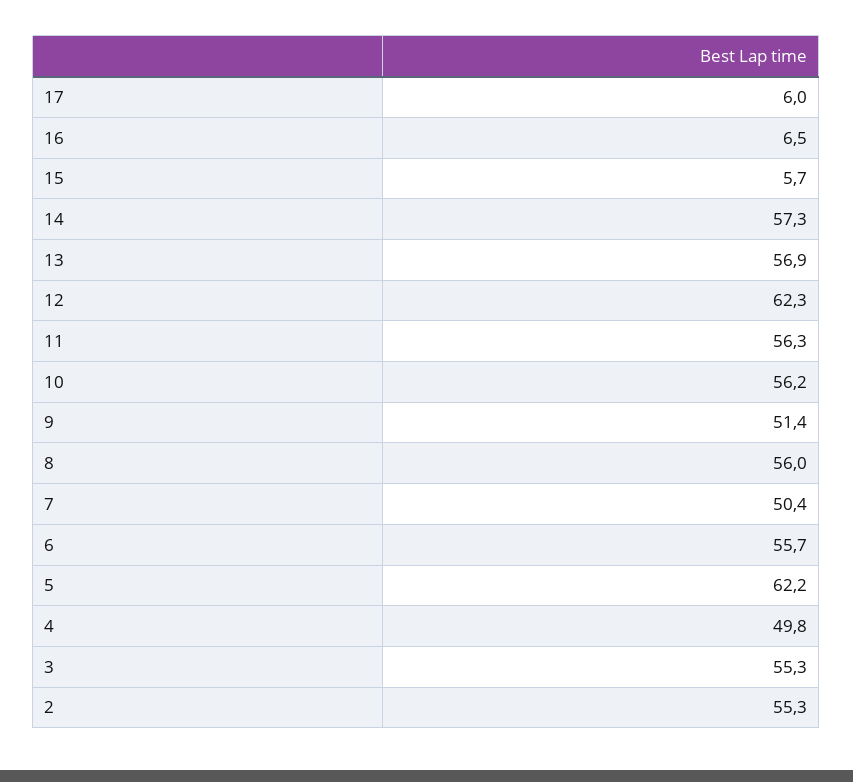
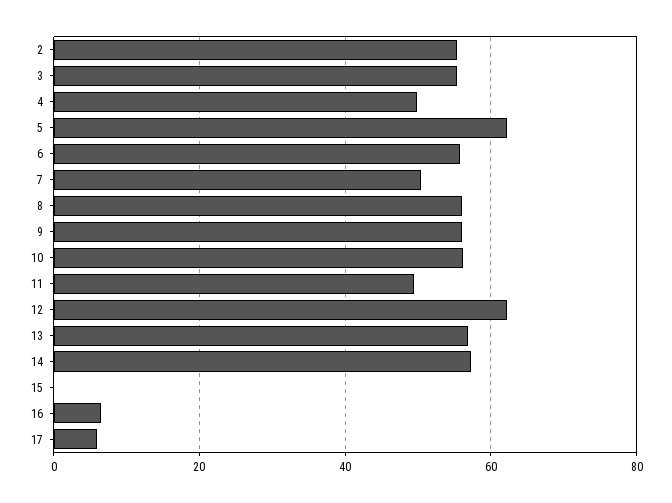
  {
    "17": 6,
    "16": 6.5,
-   "15": 5.7,
+   "15": 0,
    "14": 57.3,
    "13": 56.9,
    "12": 62.3,
-   "11": 56.3,
+   "11": 50,
    "10": 56.2,
-   "9": 51.4,
+   "9": 56,
    "8": 56,
    "7": 50.4,
    "6": 55.7,
    "5": 62.2,
    "4": 49.8,
    "3": 55.3,
    "2": 55.3
  }

